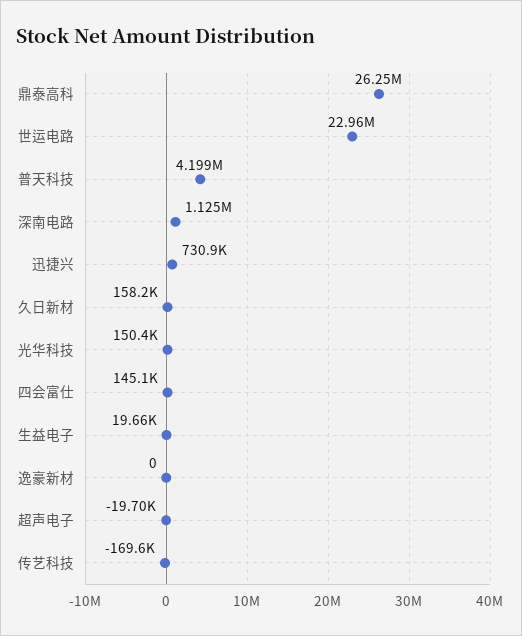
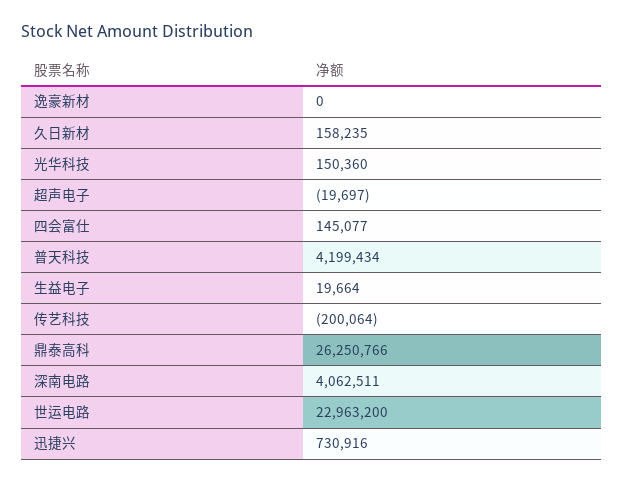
  {
    "鼎泰高科": 26250766,
    "世运电路": 22963200,
    "普天科技": 4199434,
-   "深南电路": 1125000,
+   "深南电路": 4062511,
    "迅捷兴": 730916,
    "久日新材": 158235,
    "光华科技": 150360,
    "四会富仕": 145077,
    "生益电子": 19664,
    "逸豪新材": 0,
    "超声电子": -19697,
-   "传艺科技": -169600
+   "传艺科技": -200064
  }

